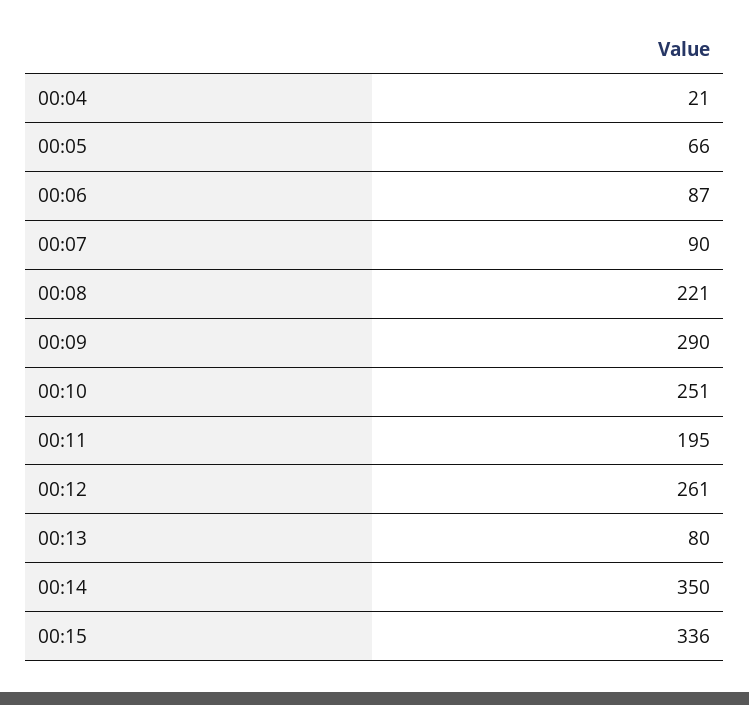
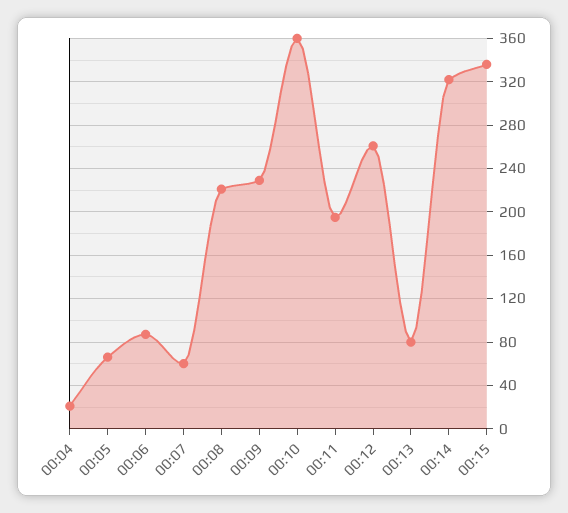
  {
    "00:04": 21,
    "00:05": 66,
    "00:06": 87,
-   "00:07": 90,
+   "00:07": 60,
    "00:08": 221,
-   "00:09": 290,
+   "00:09": 230,
-   "00:10": 251,
+   "00:10": 360,
    "00:11": 195,
    "00:12": 261,
    "00:13": 80,
-   "00:14": 350,
+   "00:14": 320,
    "00:15": 336
  }

